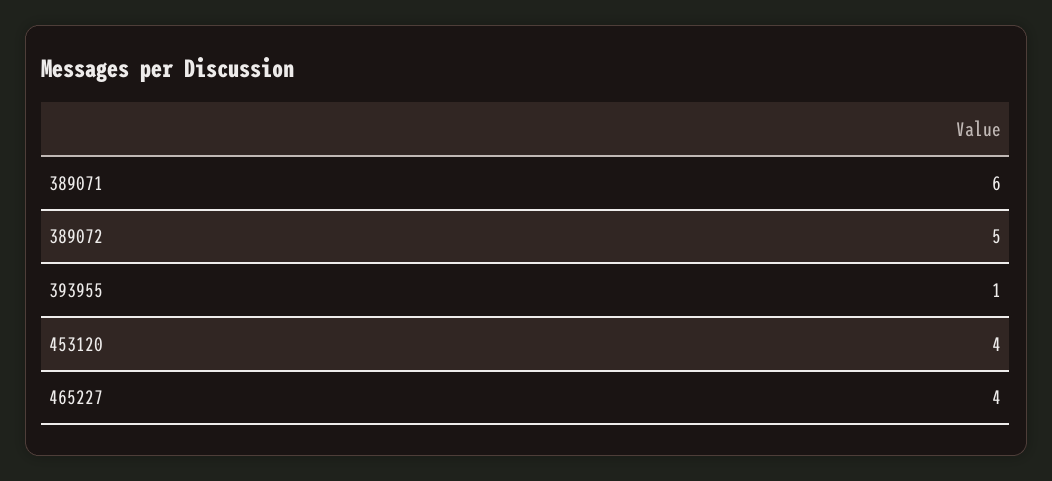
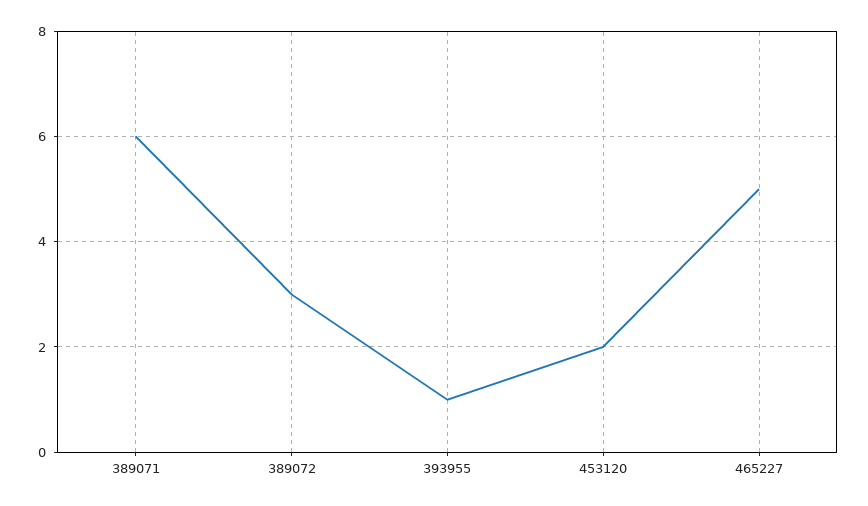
  {
    "389071": 6,
-   "389072": 5,
+   "389072": 3,
    "393955": 1,
-   "453120": 4,
+   "453120": 2,
-   "465227": 4
+   "465227": 5
  }

